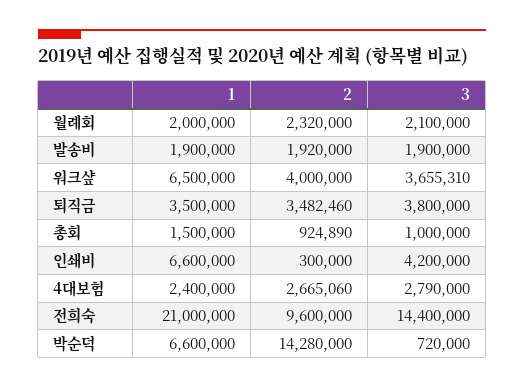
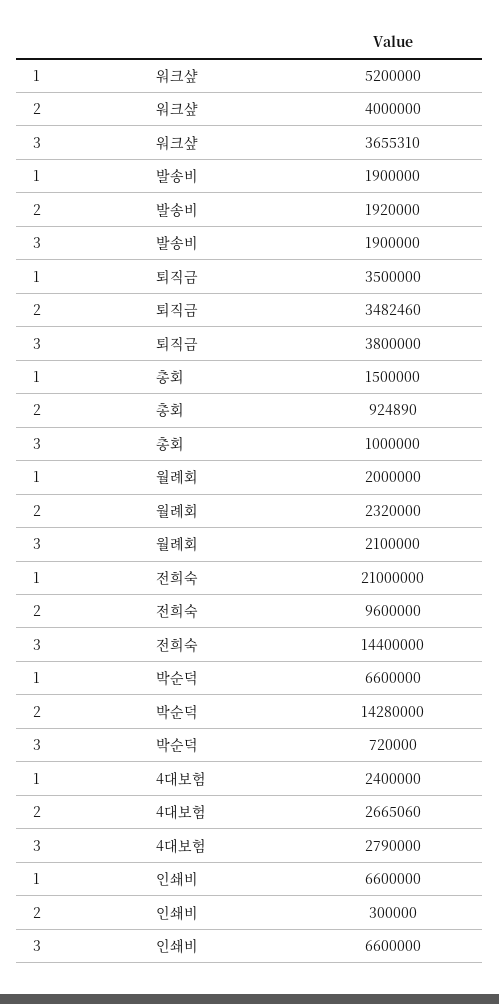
  {
    "1": {
      "월례회": 2000000,
      "발송비": 1900000,
-     "워크샾": 6500000,
+     "워크샾": 5200000,
      "퇴직금": 3500000,
      "총회": 1500000,
      "인쇄비": 6600000,
      "4대보험": 2400000,
      "전희숙": 21000000,
      "박순덕": 6600000
    },
    "2": {
      "월례회": 2320000,
      "발송비": 1920000,
      "워크샾": 4000000,
      "퇴직금": 3482460,
      "총회": 924890,
      "인쇄비": 300000,
      "4대보험": 2665060,
      "전희숙": 9600000,
      "박순덕": 14280000
    },
    "3": {
      "월례회": 2100000,
      "발송비": 1900000,
      "워크샾": 3655310,
      "퇴직금": 3800000,
      "총회": 1000000,
-     "인쇄비": 4200000,
+     "인쇄비": 6600000,
      "4대보험": 2790000,
      "전희숙": 14400000,
      "박순덕": 720000
    }
  }

